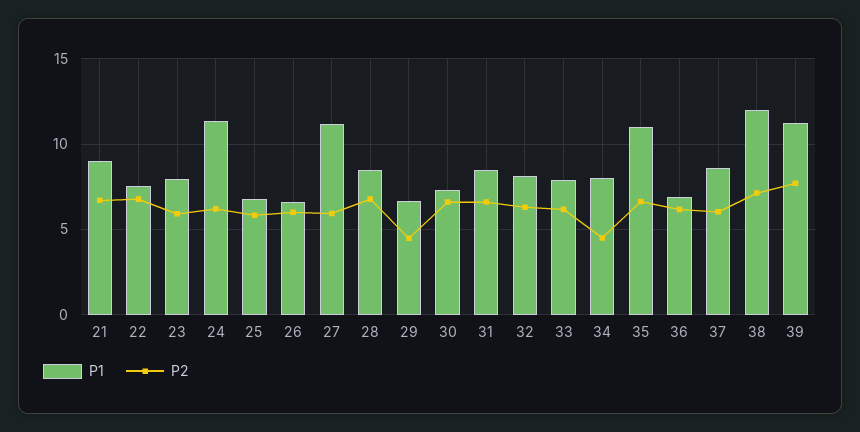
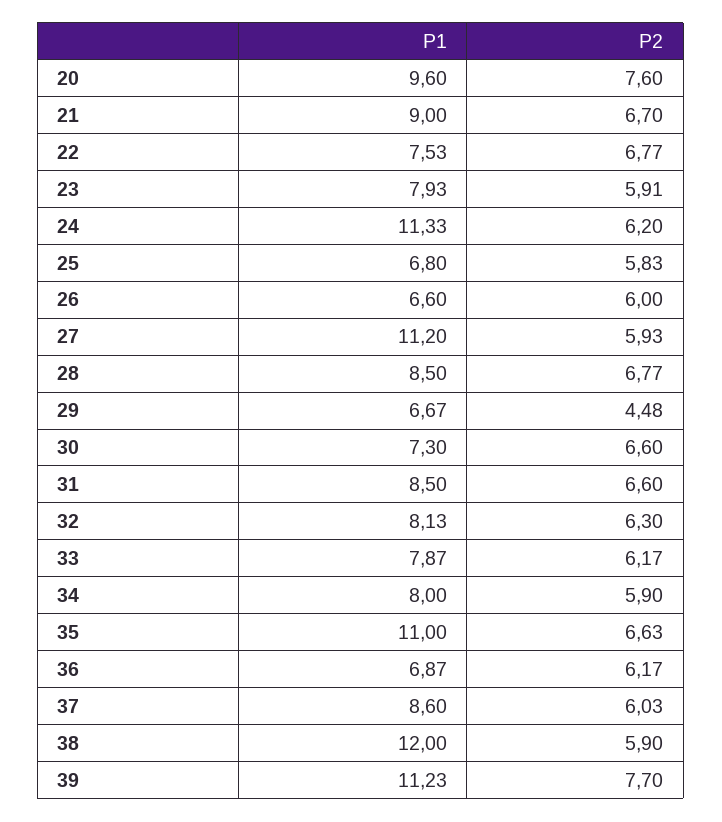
  {
    "P1": {
      "21": 9,
      "22": 7.53,
      "23": 7.93,
      "24": 11.33,
      "25": 6.8,
      "26": 6.6,
      "27": 11.2,
      "28": 8.5,
      "29": 6.67,
      "30": 7.3,
      "31": 8.5,
      "32": 8.13,
      "33": 7.87,
      "34": 8,
      "35": 11,
      "36": 6.87,
      "37": 8.6,
      "38": 12,
-     "39": 11.23
+     "39": 11.23,
+     "20": 9.6
    },
    "P2": {
      "21": 6.7,
      "22": 6.77,
      "23": 5.91,
      "24": 6.2,
      "25": 5.83,
      "26": 6,
      "27": 5.93,
      "28": 6.77,
      "29": 4.48,
      "30": 6.6,
      "31": 6.6,
      "32": 6.3,
      "33": 6.17,
-     "34": 4.5,
+     "34": 5.9,
      "35": 6.63,
      "36": 6.17,
      "37": 6.03,
-     "38": 7,
+     "38": 5.9,
-     "39": 7.7
+     "39": 7.7,
+     "20": 7.6
    }
  }

